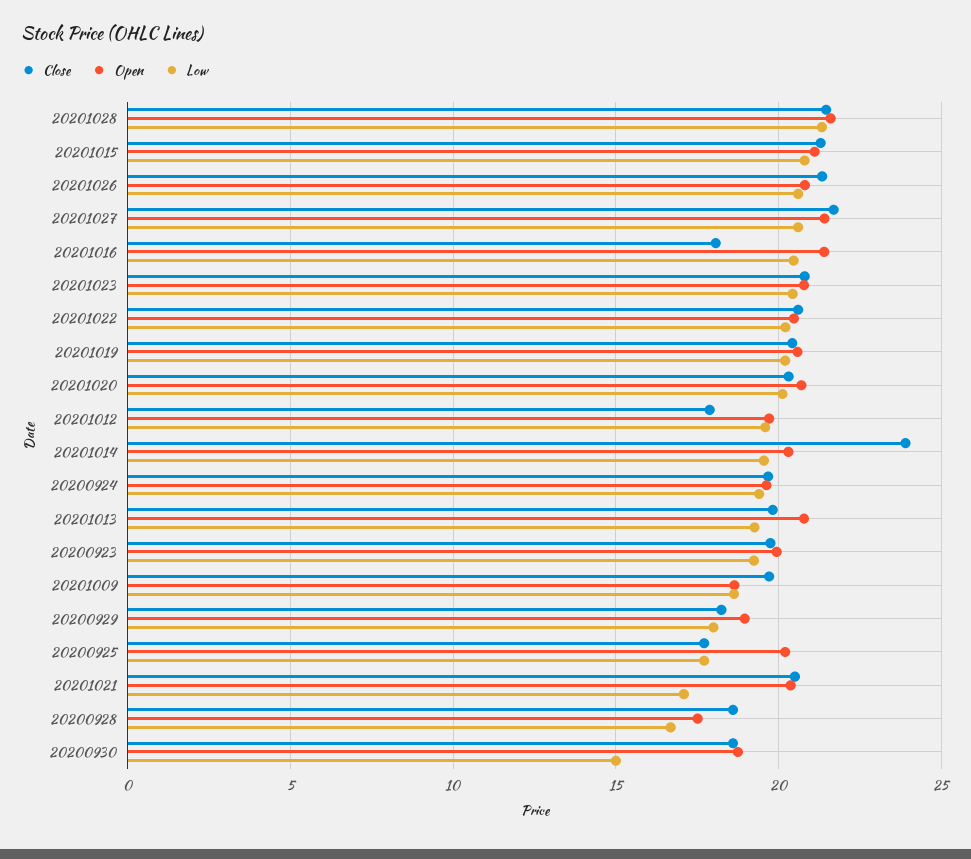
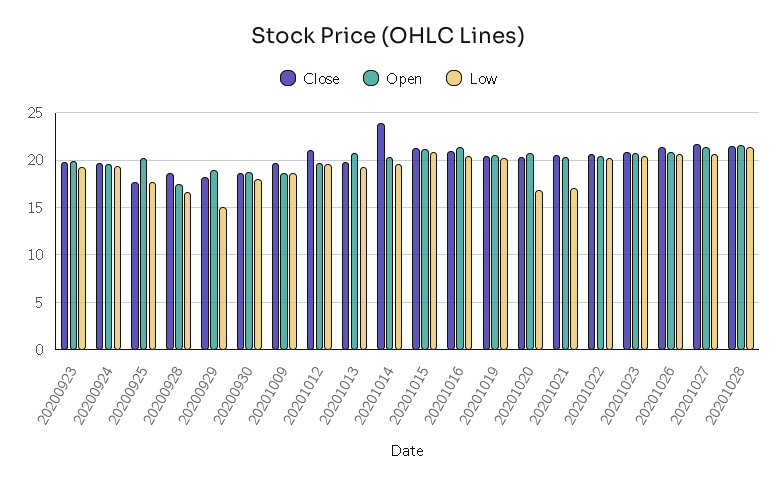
  {
    "Close": {
      "20201028": 21.5,
      "20201015": 21.5,
      "20201026": 21.5,
      "20201027": 21.5,
-     "20201016": 18,
+     "20201016": 21,
      "20201023": 21,
      "20201022": 20.5,
      "20201019": 20.5,
      "20201020": 20.5,
-     "20201012": 18,
+     "20201012": 21,
      "20201014": 24,
      "20200924": 19.5,
      "20201013": 20,
      "20200923": 20,
      "20201009": 19.5,
      "20200929": 18,
      "20200925": 17.5,
      "20201021": 20.5,
      "20200928": 18.5,
      "20200930": 18.5
    },
    "Open": {
      "20201028": 21.5,
      "20201015": 21,
      "20201026": 21,
      "20201027": 21.5,
      "20201016": 21.5,
      "20201023": 21,
      "20201022": 20.5,
      "20201019": 20.5,
      "20201020": 20.5,
      "20201012": 19.5,
      "20201014": 20.5,
      "20200924": 19.5,
      "20201013": 21,
      "20200923": 20,
      "20201009": 18.5,
      "20200929": 19,
      "20200925": 20,
      "20201021": 20.5,
      "20200928": 17.5,
      "20200930": 19
    },
    "Low": {
      "20201028": 21.5,
      "20201015": 21,
      "20201026": 20.5,
      "20201027": 20.5,
      "20201016": 20.5,
      "20201023": 20.5,
      "20201022": 20,
      "20201019": 20,
-     "20201020": 20,
+     "20201020": 17,
      "20201012": 19.5,
      "20201014": 19.5,
      "20200924": 19.5,
      "20201013": 19.5,
      "20200923": 19,
      "20201009": 18.5,
-     "20200929": 18,
+     "20200929": 15,
      "20200925": 17.5,
      "20201021": 17,
      "20200928": 16.5,
-     "20200930": 15
+     "20200930": 18
    }
  }

